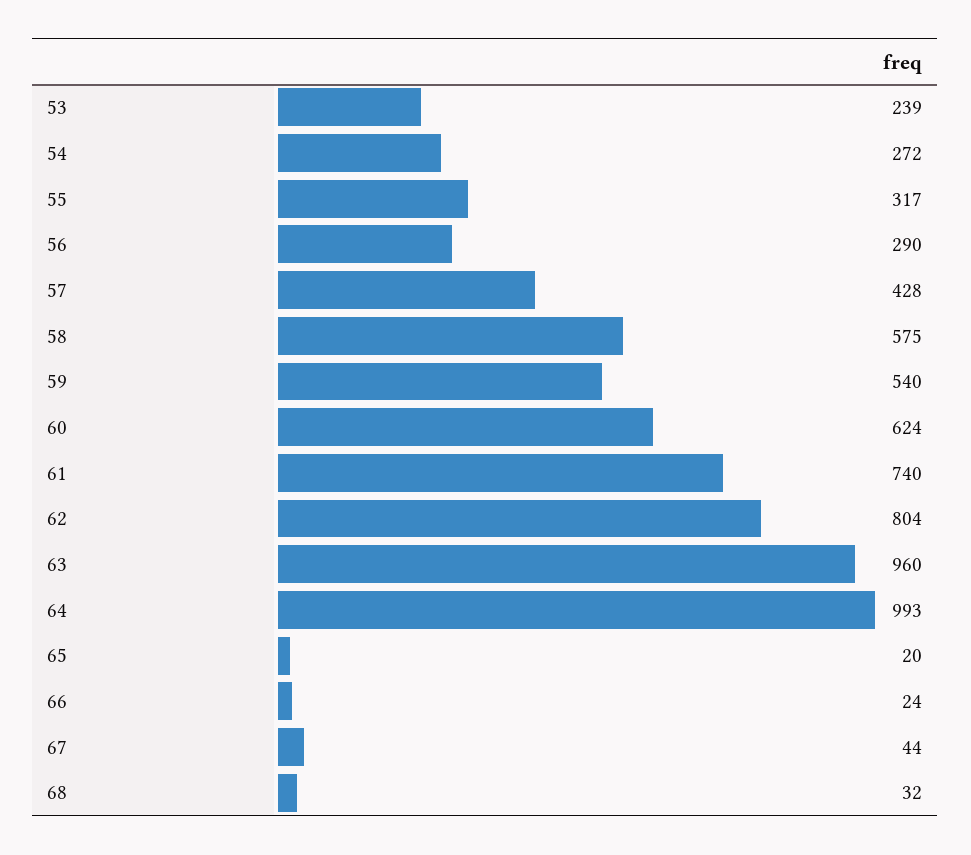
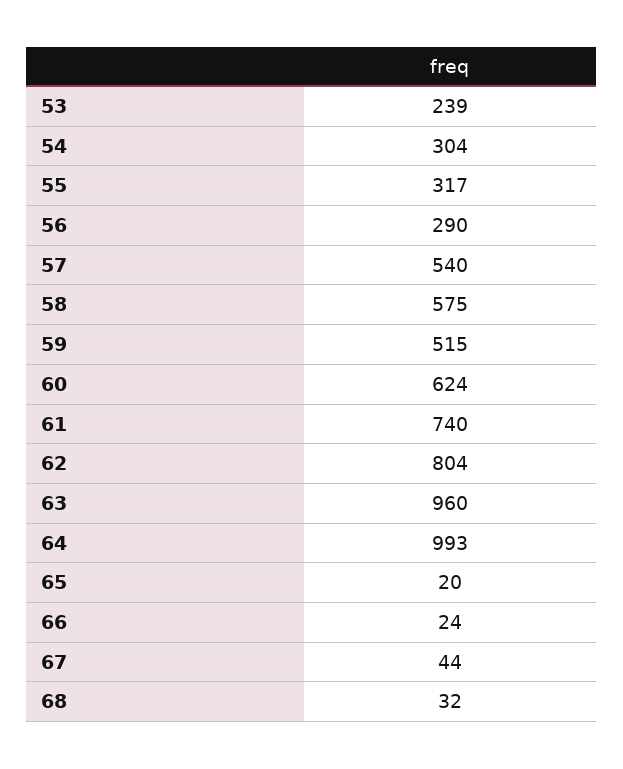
  {
    "53": 239,
-   "54": 272,
+   "54": 304,
    "55": 317,
    "56": 290,
-   "57": 428,
+   "57": 540,
    "58": 575,
-   "59": 540,
+   "59": 515,
    "60": 624,
    "61": 740,
    "62": 804,
    "63": 960,
    "64": 993,
    "65": 20,
    "66": 24,
    "67": 44,
    "68": 32
  }

